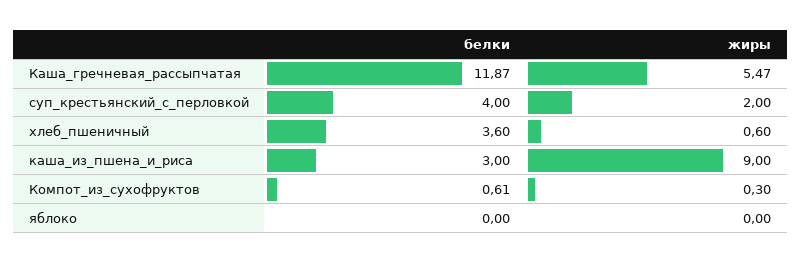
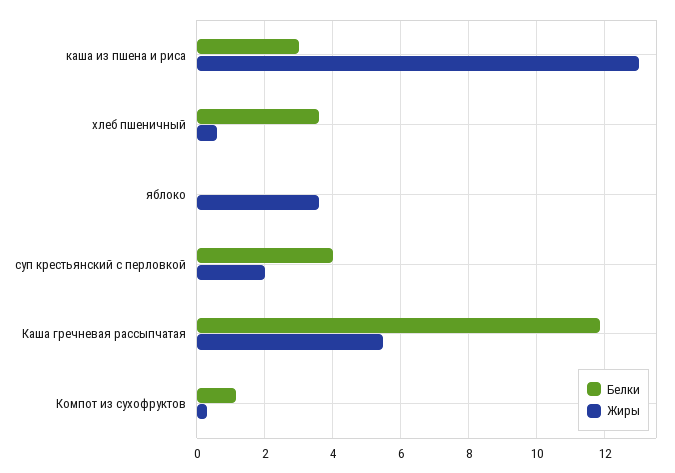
  {
    "белки": {
      "Каша_гречневая_рассыпчатая": 11.87,
      "суп_крестьянский_с_перловкой": 4,
      "хлеб_пшеничный": 3.6,
      "каша_из_пшена_и_риса": 3,
-     "Компот_из_сухофруктов": 0.61,
+     "Компот_из_сухофруктов": 1.2,
      "яблоко": 0
    },
    "жиры": {
      "Каша_гречневая_рассыпчатая": 5.47,
      "суп_крестьянский_с_перловкой": 2,
      "хлеб_пшеничный": 0.6,
-     "каша_из_пшена_и_риса": 9,
+     "каша_из_пшена_и_риса": 13,
      "Компот_из_сухофруктов": 0.3,
-     "яблоко": 0
+     "яблоко": 3.6
    }
  }

